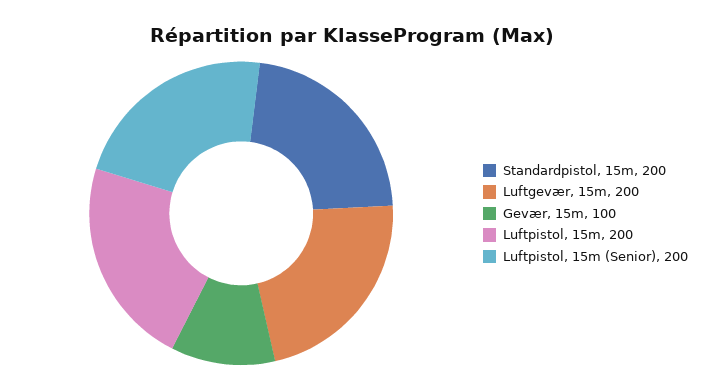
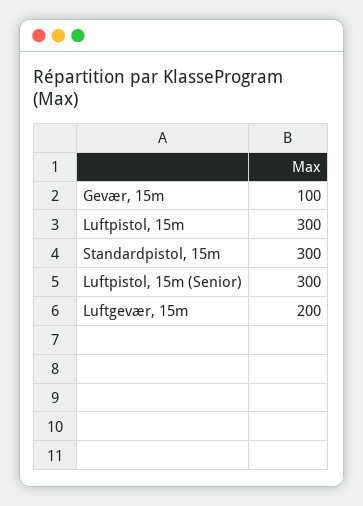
  {
-   "Standardpistol, 15m": 200,
+   "Standardpistol, 15m": 300,
    "Luftgevær, 15m": 200,
    "Gevær, 15m": 100,
-   "Luftpistol, 15m": 200,
+   "Luftpistol, 15m": 300,
-   "Luftpistol, 15m (Senior)": 200
+   "Luftpistol, 15m (Senior)": 300
  }

